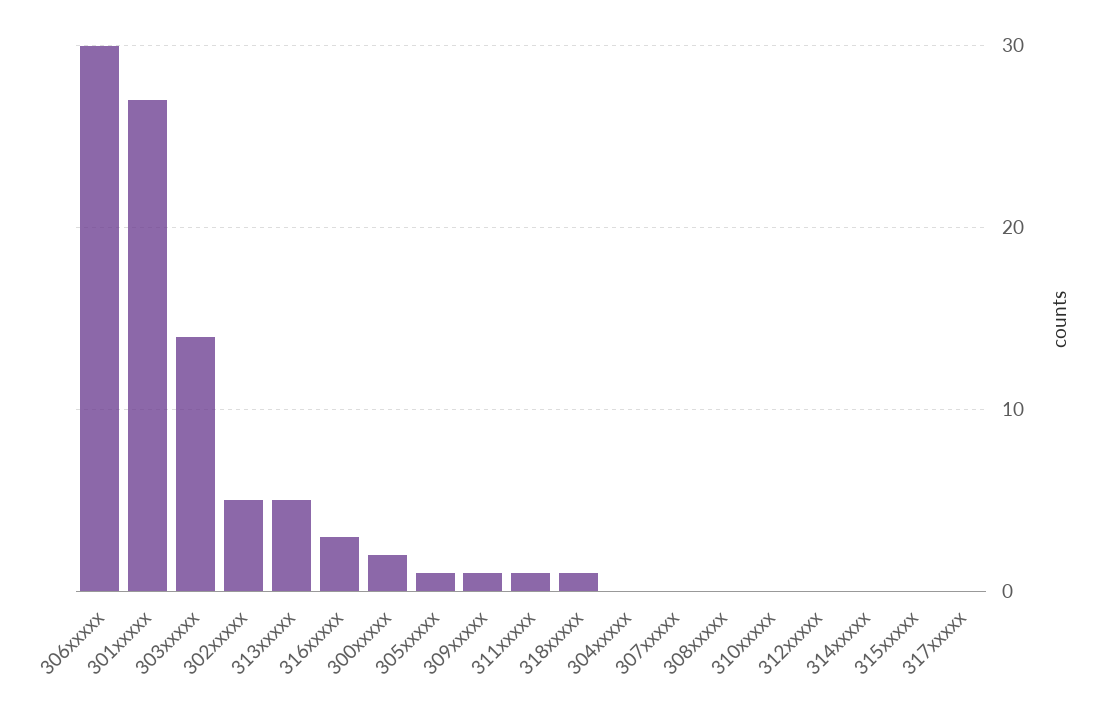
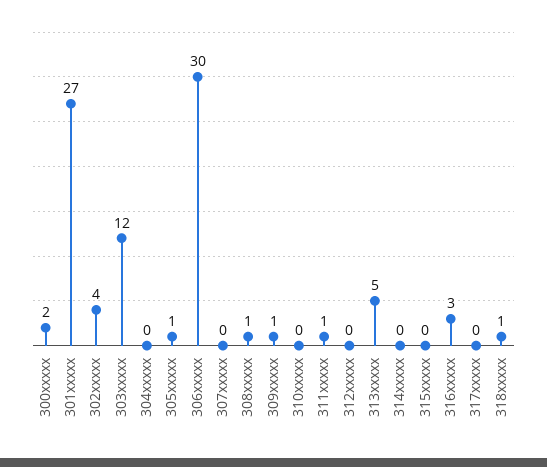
  {
    "306xxxxx": 30,
    "301xxxxx": 27,
-   "303xxxxx": 14,
+   "303xxxxx": 12,
-   "302xxxxx": 5,
+   "302xxxxx": 4,
    "313xxxxx": 5,
    "316xxxxx": 3,
    "300xxxxx": 2,
    "305xxxxx": 1,
    "309xxxxx": 1,
    "311xxxxx": 1,
    "318xxxxx": 1,
    "304xxxxx": 0,
    "307xxxxx": 0,
-   "308xxxxx": 0,
+   "308xxxxx": 1,
    "310xxxxx": 0,
    "312xxxxx": 0,
    "314xxxxx": 0,
    "315xxxxx": 0,
    "317xxxxx": 0
  }

